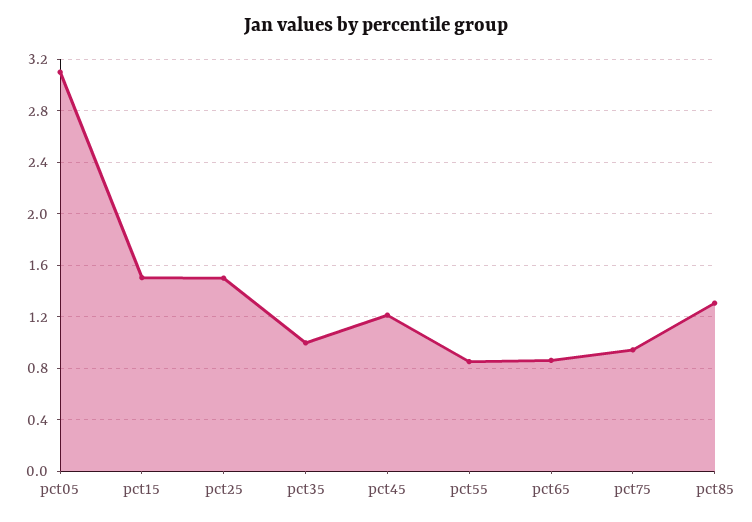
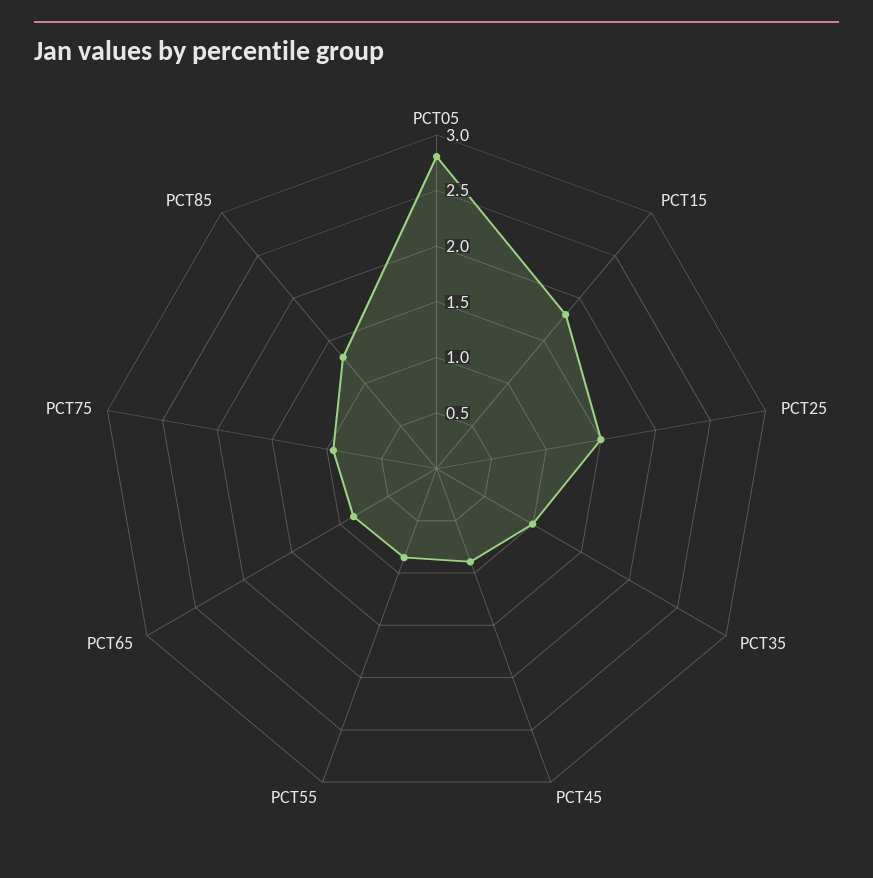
  {
-   "pct05": 3.1,
+   "pct05": 2.8,
-   "pct15": 1.5,
+   "pct15": 1.8,
    "pct25": 1.5,
    "pct35": 1,
-   "pct45": 1.2,
+   "pct45": 0.9,
    "pct55": 0.85,
    "pct65": 0.85,
    "pct75": 0.95,
    "pct85": 1.3
  }

